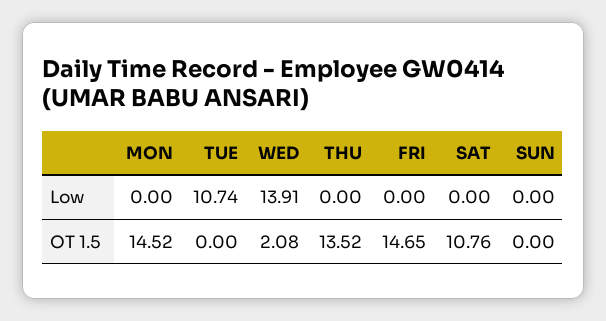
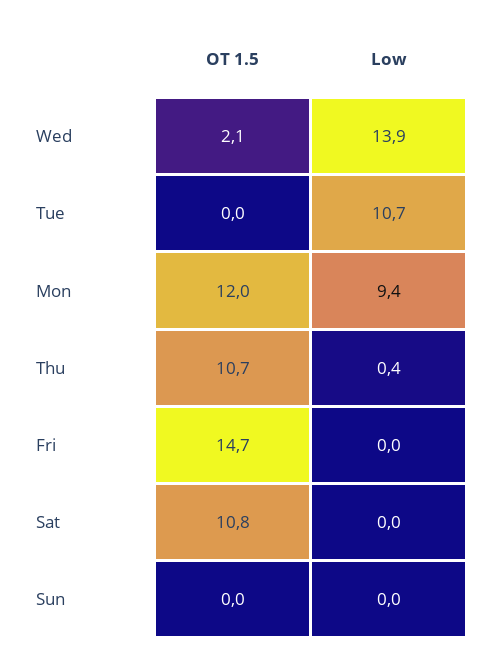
  {
    "MON": {
-     "Low": 0,
+     "Low": 9.4,
-     "OT 1.5": 14.52
+     "OT 1.5": 12
    },
    "TUE": {
      "Low": 10.74,
      "OT 1.5": 0
    },
    "WED": {
      "Low": 13.91,
      "OT 1.5": 2.08
    },
    "THU": {
-     "Low": 0,
+     "Low": 0.4,
-     "OT 1.5": 13.52
+     "OT 1.5": 10.7
    },
    "FRI": {
      "Low": 0,
      "OT 1.5": 14.65
    },
    "SAT": {
      "Low": 0,
      "OT 1.5": 10.76
    },
    "SUN": {
      "Low": 0,
      "OT 1.5": 0
    }
  }

